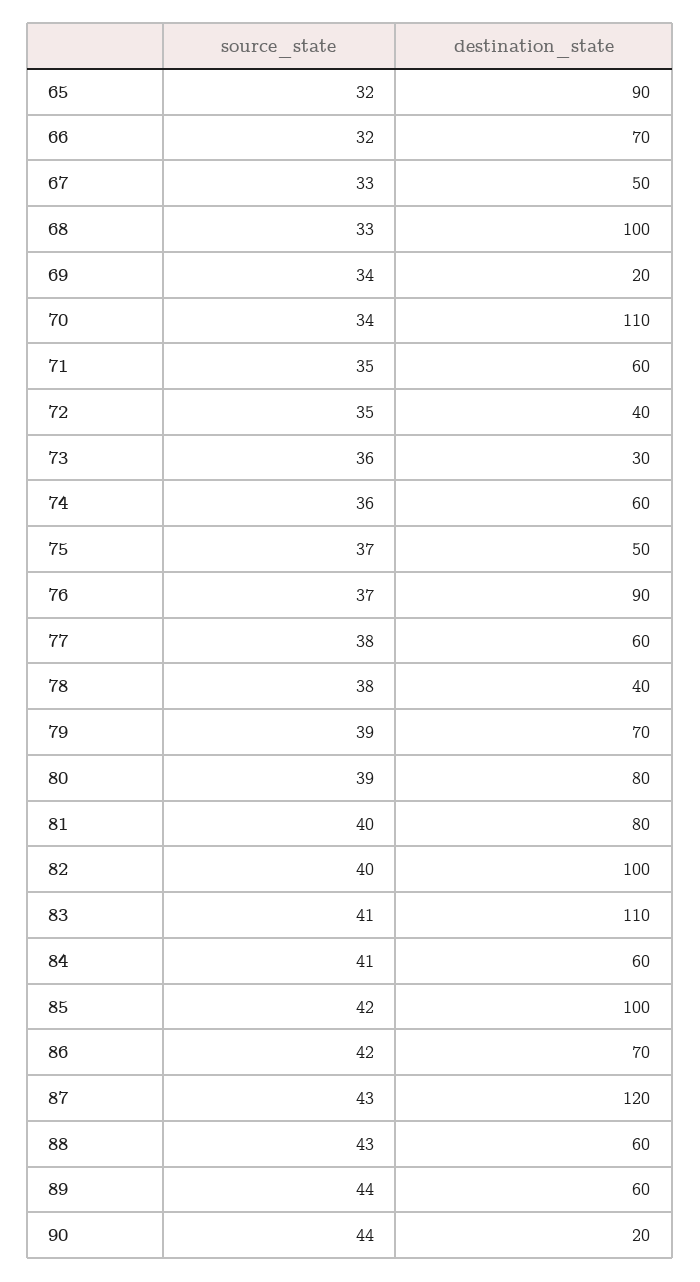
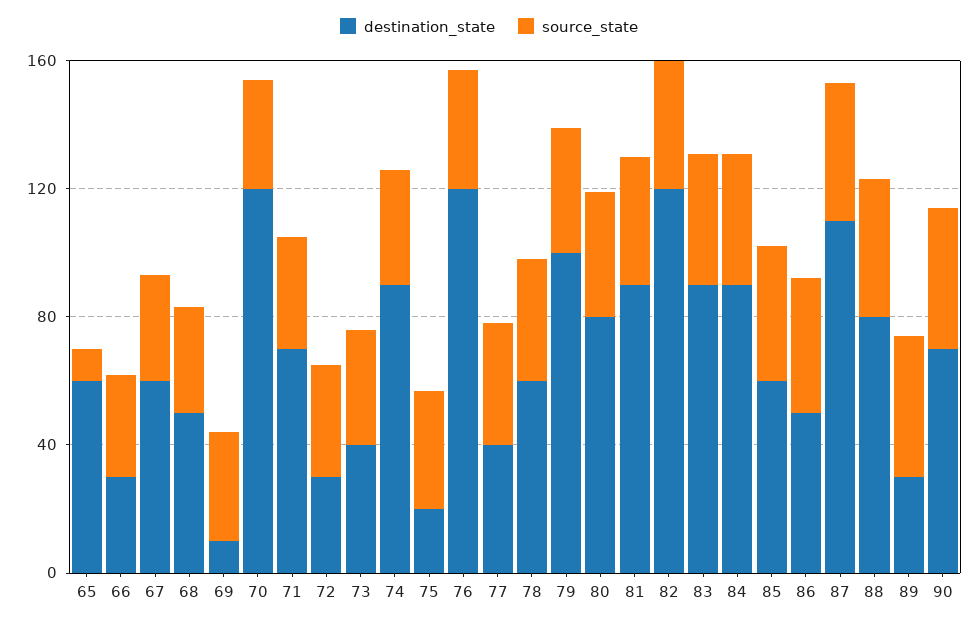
  {
    "source_state": {
-     "65": 32,
+     "65": 10,
      "66": 32,
      "67": 33,
      "68": 33,
      "69": 34,
      "70": 34,
      "71": 35,
      "72": 35,
      "73": 36,
      "74": 36,
      "75": 37,
      "76": 37,
      "77": 38,
      "78": 38,
      "79": 39,
      "80": 39,
      "81": 40,
      "82": 40,
      "83": 41,
      "84": 41,
      "85": 42,
      "86": 42,
      "87": 43,
      "88": 43,
      "89": 44,
      "90": 44
    },
    "destination_state": {
-     "65": 90,
+     "65": 60,
-     "66": 70,
+     "66": 30,
-     "67": 50,
+     "67": 60,
-     "68": 100,
+     "68": 50,
-     "69": 20,
+     "69": 10,
-     "70": 110,
+     "70": 120,
-     "71": 60,
+     "71": 70,
-     "72": 40,
+     "72": 30,
-     "73": 30,
+     "73": 40,
-     "74": 60,
+     "74": 90,
-     "75": 50,
+     "75": 20,
-     "76": 90,
+     "76": 120,
-     "77": 60,
+     "77": 40,
-     "78": 40,
+     "78": 60,
-     "79": 70,
+     "79": 100,
      "80": 80,
-     "81": 80,
+     "81": 90,
-     "82": 100,
+     "82": 120,
-     "83": 110,
+     "83": 90,
-     "84": 60,
+     "84": 90,
-     "85": 100,
+     "85": 60,
-     "86": 70,
+     "86": 50,
-     "87": 120,
+     "87": 110,
-     "88": 60,
+     "88": 80,
-     "89": 60,
+     "89": 30,
-     "90": 20
+     "90": 70
    }
  }

